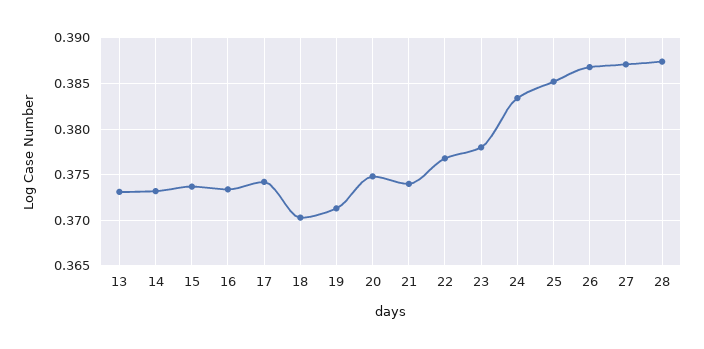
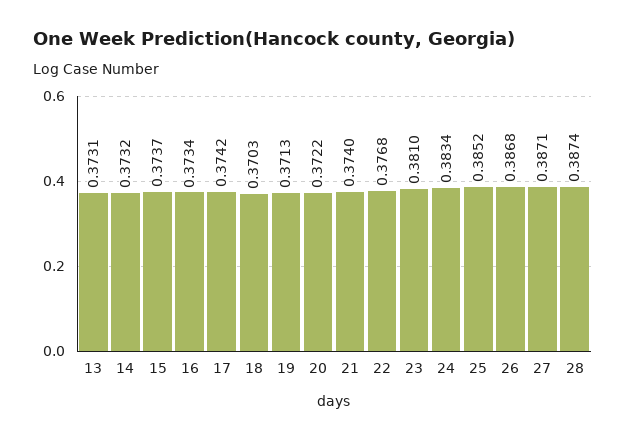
  {
    "13": 0.3731,
    "14": 0.3732,
    "15": 0.3737,
    "16": 0.3734,
    "17": 0.3742,
    "18": 0.3703,
    "19": 0.3713,
-   "20": 0.375,
+   "20": 0.3722,
    "21": 0.374,
    "22": 0.3768,
-   "23": 0.378,
+   "23": 0.381,
    "24": 0.3834,
    "25": 0.3852,
    "26": 0.3868,
    "27": 0.3871,
    "28": 0.3874
  }

